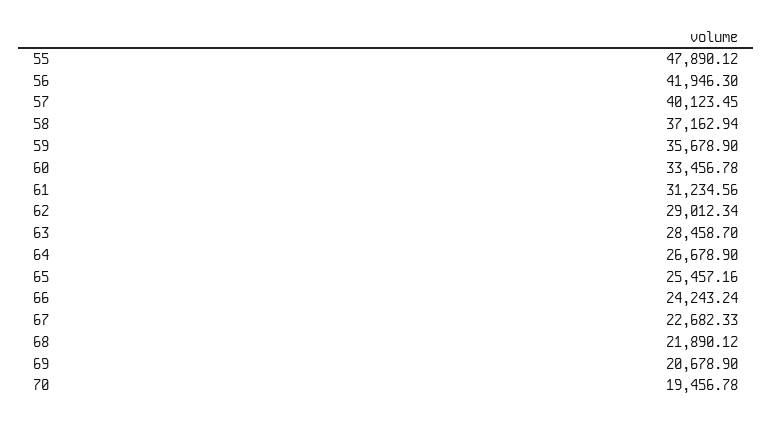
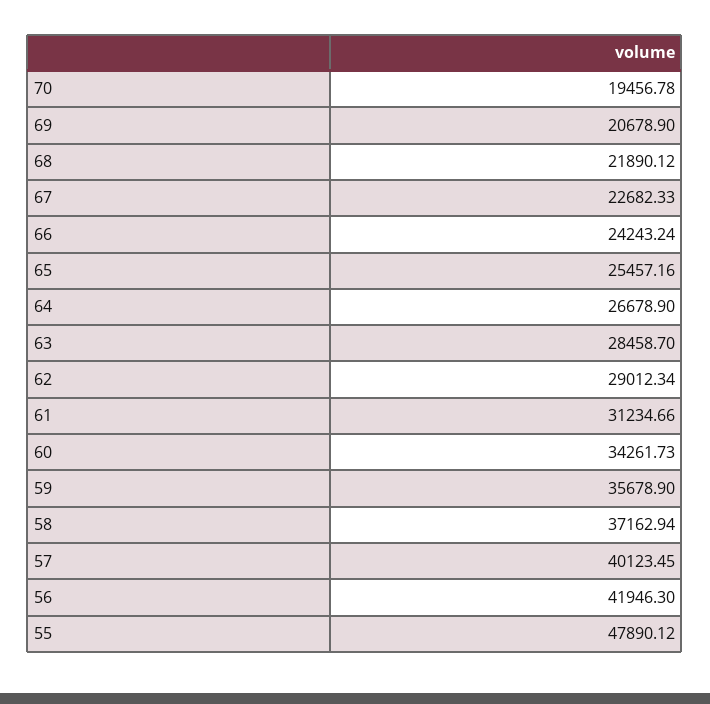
  {
    "55": 47890.12,
    "56": 41946.3,
    "57": 40123.45,
    "58": 37162.94,
    "59": 35678.9,
-   "60": 33456.78,
+   "60": 34261.73,
-   "61": 31234.56,
+   "61": 31234.66,
    "62": 29012.34,
    "63": 28458.7,
    "64": 26678.9,
    "65": 25457.16,
    "66": 24243.24,
    "67": 22682.33,
    "68": 21890.12,
    "69": 20678.9,
    "70": 19456.78
  }

